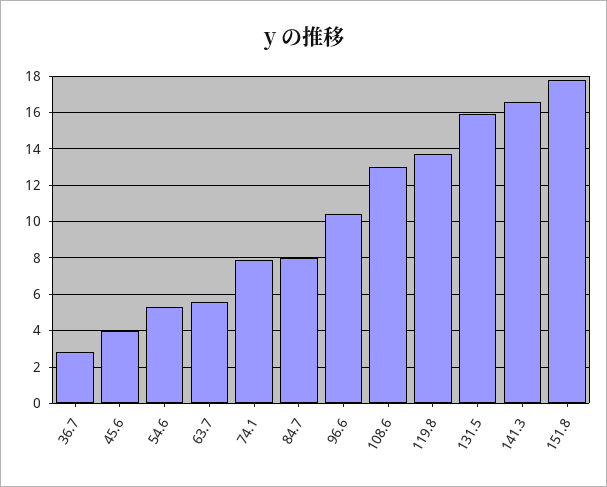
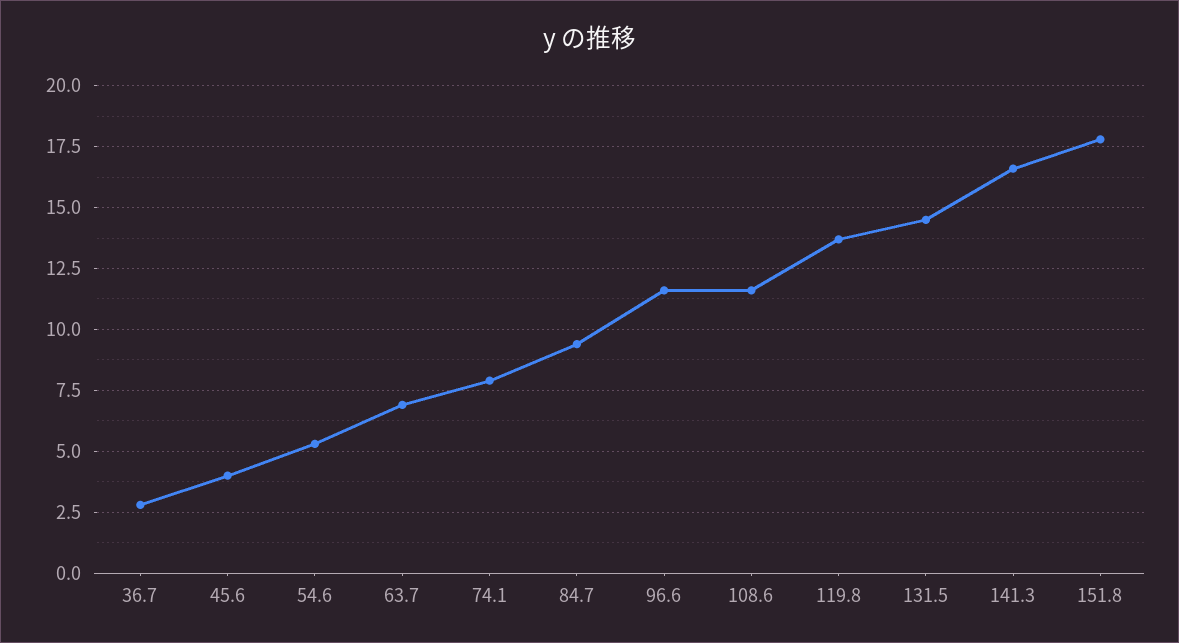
  {
    "36.7": 3,
    "45.6": 4,
    "54.6": 5.5,
-   "63.7": 5.5,
+   "63.7": 7,
    "74.1": 8,
-   "84.7": 8,
+   "84.7": 9.5,
-   "96.6": 10.5,
+   "96.6": 11.5,
-   "108.6": 13,
+   "108.6": 11.5,
    "119.8": 13.5,
-   "131.5": 16,
+   "131.5": 14.5,
    "141.3": 16.5,
    "151.8": 18
  }

